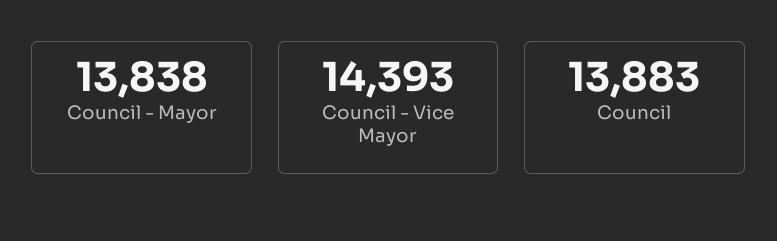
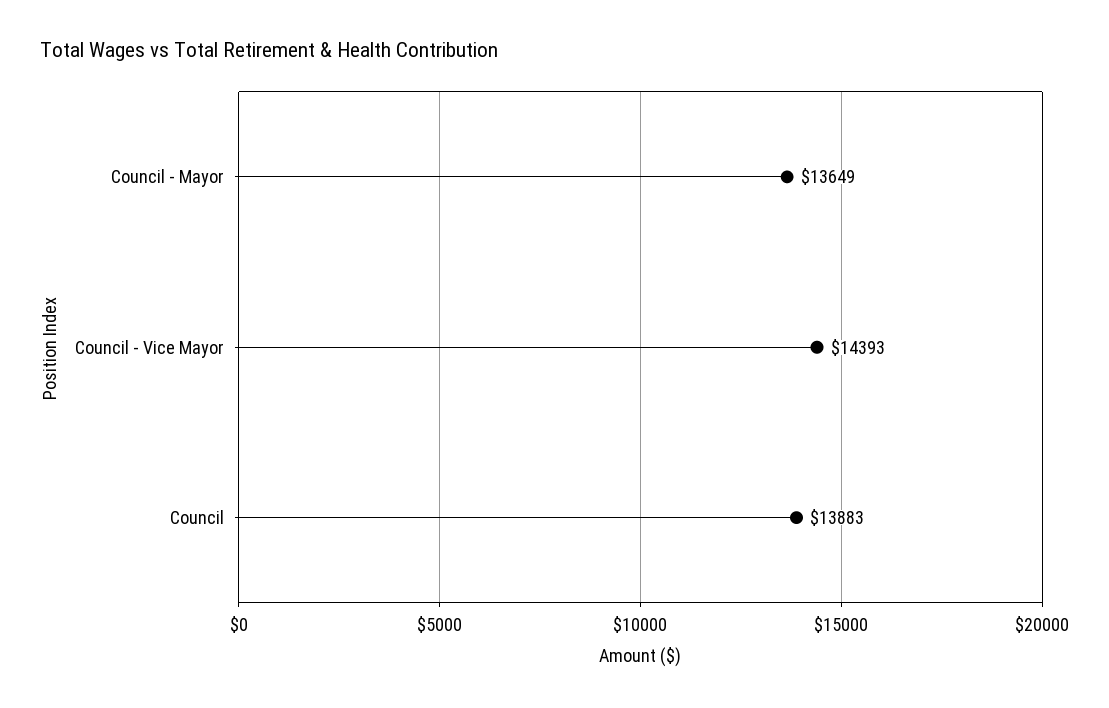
  {
-   "Council - Mayor": 13838,
+   "Council - Mayor": 13649,
    "Council - Vice Mayor": 14393,
    "Council": 13883
  }

